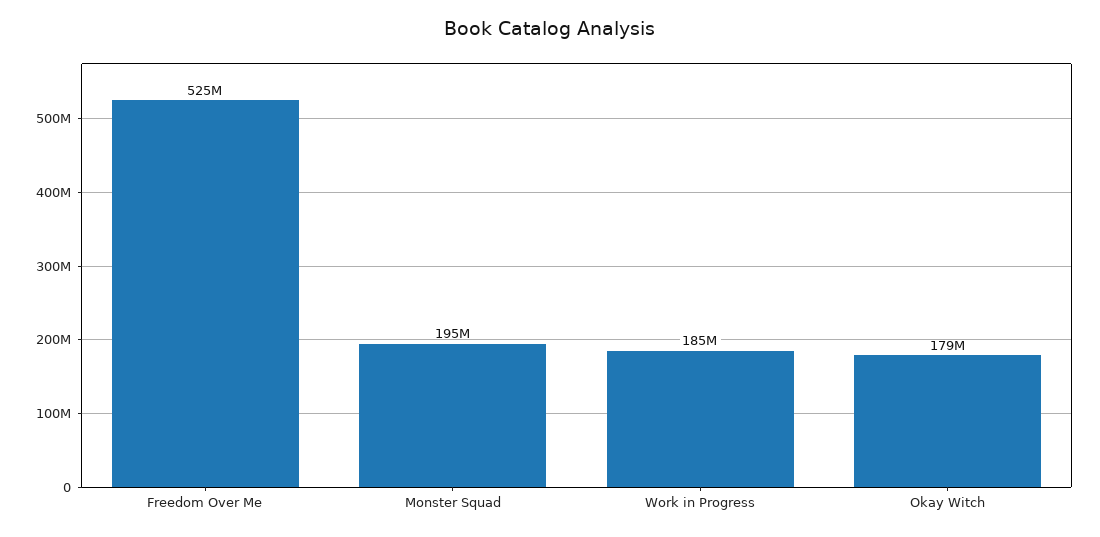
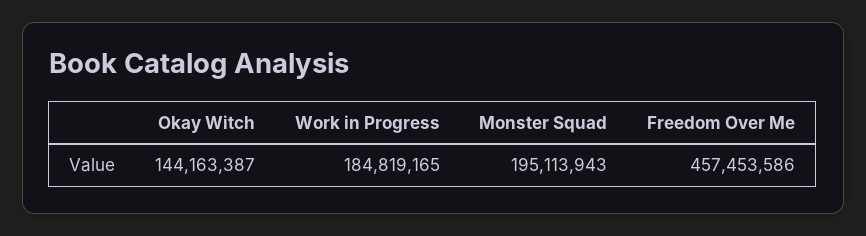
  {
-   "Freedom Over Me": 525000000,
+   "Freedom Over Me": 457453586,
    "Monster Squad": 195113943,
    "Work in Progress": 184819165,
-   "Okay Witch": 179000000
+   "Okay Witch": 144163387
  }

